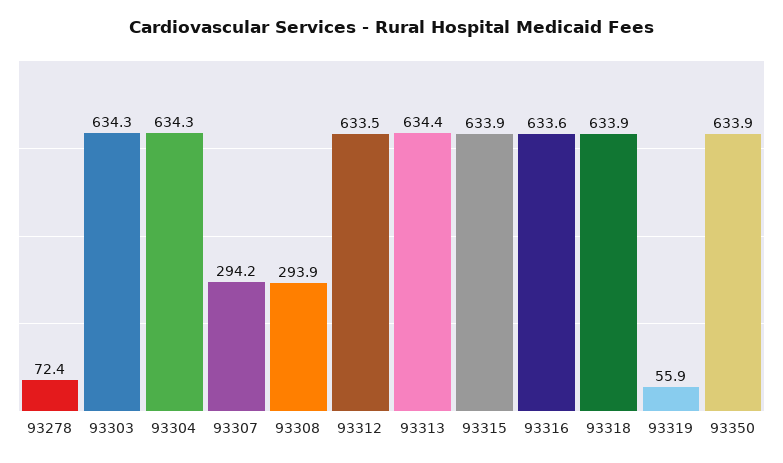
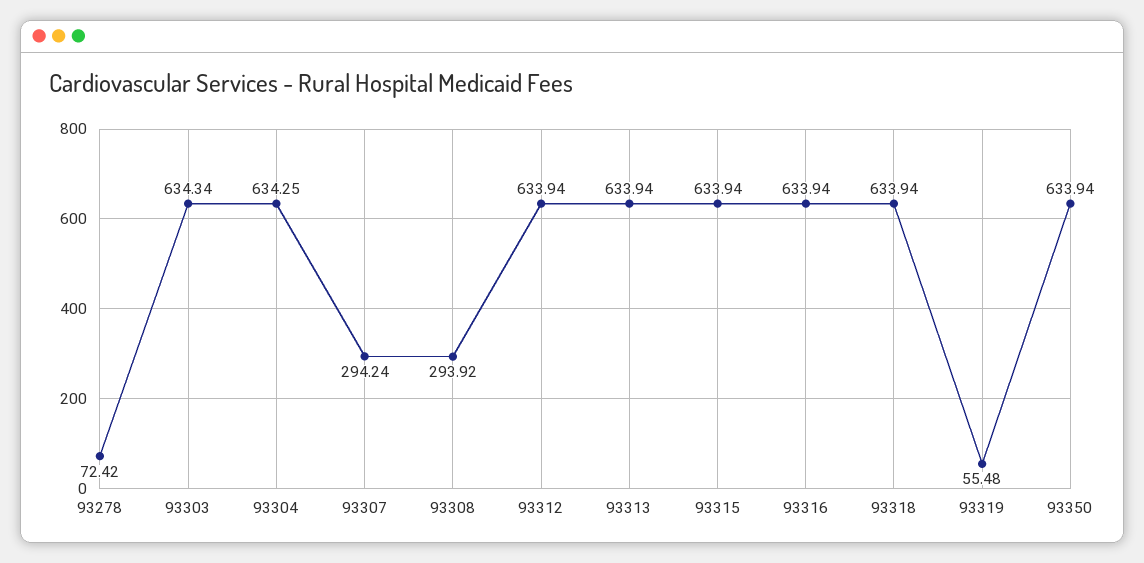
  {
    "93278": 72.42,
    "93303": 634.34,
    "93304": 634.25,
    "93307": 294.24,
    "93308": 293.92,
-   "93312": 633.5,
+   "93312": 633.94,
-   "93313": 634.4,
+   "93313": 633.94,
    "93315": 633.94,
-   "93316": 633.6,
+   "93316": 633.94,
    "93318": 633.94,
-   "93319": 55.9,
+   "93319": 55.48,
    "93350": 633.94
  }

